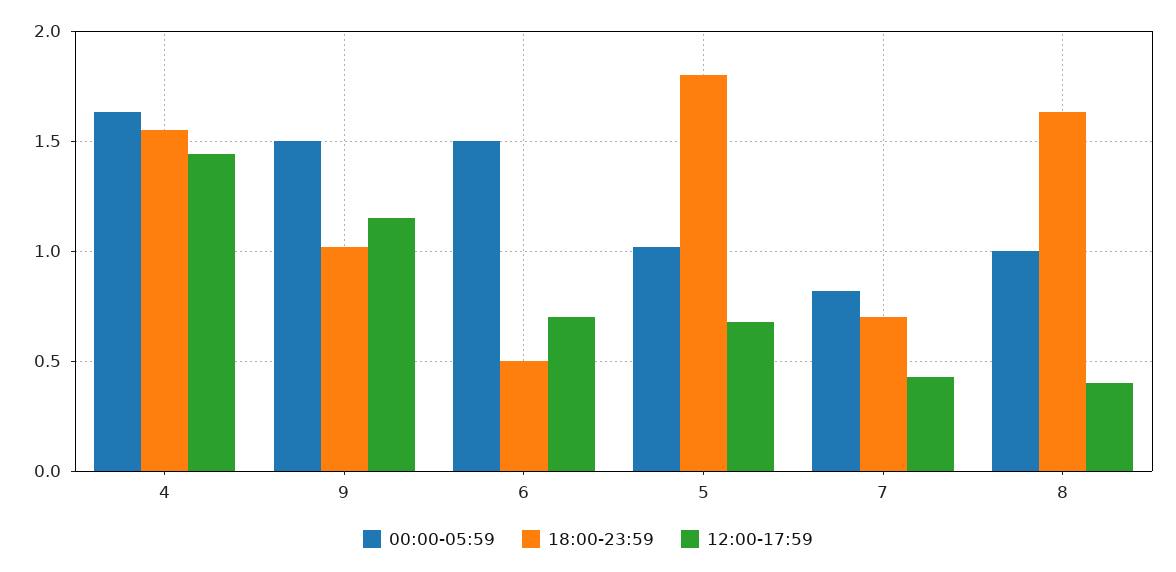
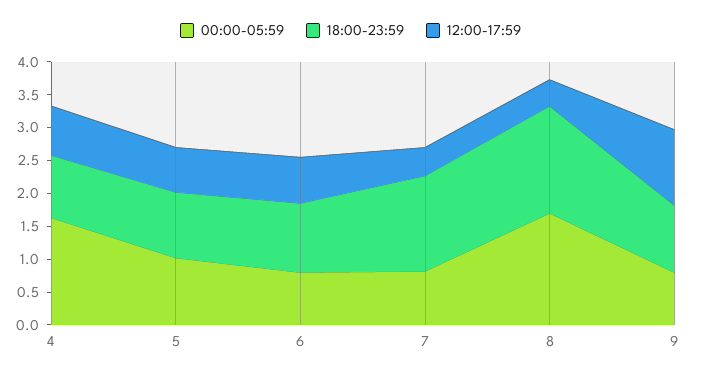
  {
    "00:00-05:59": {
      "4": 1.65,
-     "9": 1.5,
+     "9": 0.75,
-     "6": 1.5,
+     "6": 0.75,
      "5": 1,
      "7": 0.8,
-     "8": 1
+     "8": 1.75
    },
    "18:00-23:59": {
-     "4": 1.55,
+     "4": 1,
      "9": 1,
-     "6": 0.5,
+     "6": 1,
-     "5": 1.8,
+     "5": 1,
-     "7": 0.7,
+     "7": 1.5,
      "8": 1.65
    },
    "12:00-17:59": {
-     "4": 1.45,
+     "4": 0.75,
      "9": 1.15,
      "6": 0.7,
      "5": 0.7,
      "7": 0.45,
      "8": 0.4
    }
  }

